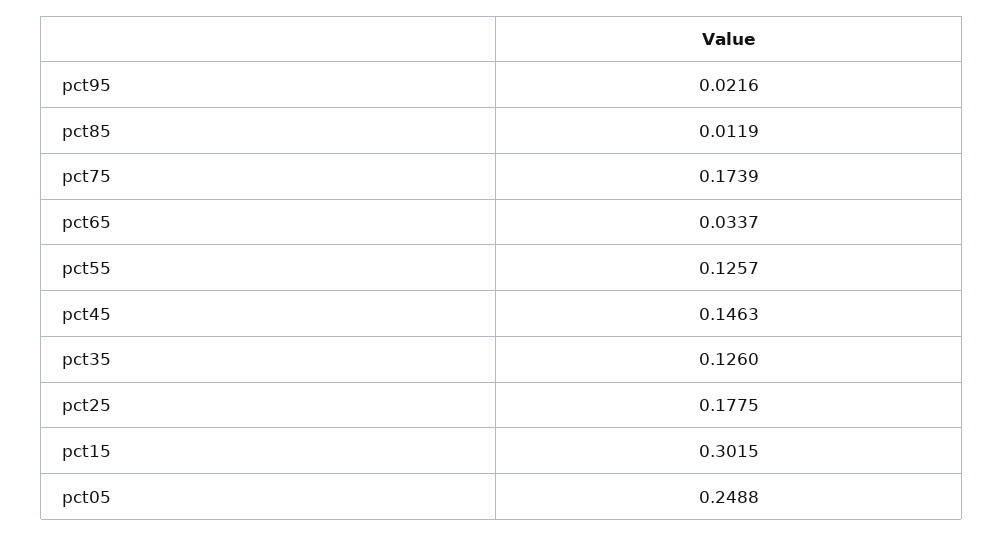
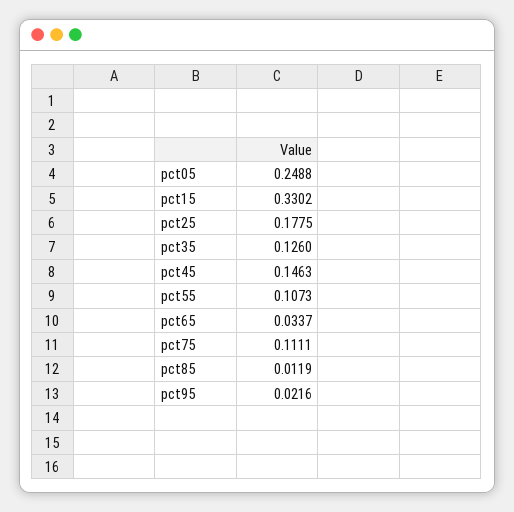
  {
    "pct95": 0.0216,
    "pct85": 0.0119,
-   "pct75": 0.1739,
+   "pct75": 0.1111,
    "pct65": 0.0337,
-   "pct55": 0.1257,
+   "pct55": 0.1073,
    "pct45": 0.1463,
    "pct35": 0.126,
    "pct25": 0.1775,
-   "pct15": 0.3015,
+   "pct15": 0.3302,
    "pct05": 0.2488
  }

